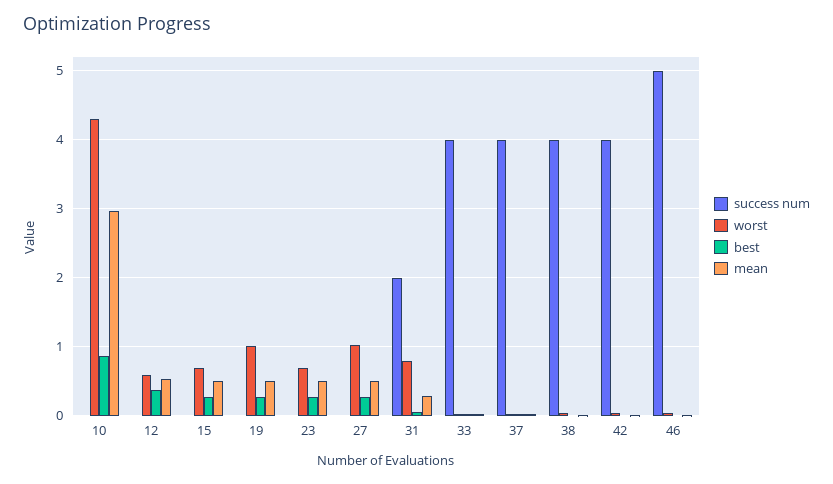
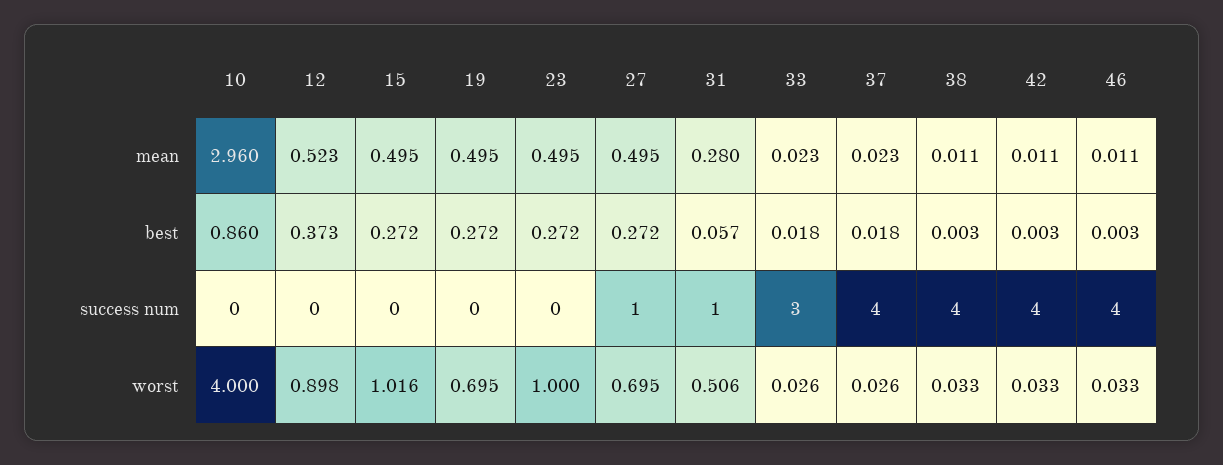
  {
    "success num": {
      "10": 0,
      "12": 0,
      "15": 0,
      "19": 0,
      "23": 0,
-     "27": 0,
+     "27": 1,
-     "31": 2,
+     "31": 1,
-     "33": 4,
+     "33": 3,
      "37": 4,
      "38": 4,
      "42": 4,
-     "46": 5
+     "46": 4
    },
    "worst": {
-     "10": 4.3,
+     "10": 4,
-     "12": 0.6,
+     "12": 0.898,
-     "15": 0.7,
+     "15": 1.016,
-     "19": 1,
+     "19": 0.695,
-     "23": 0.7,
+     "23": 1,
-     "27": 1,
+     "27": 0.695,
-     "31": 0.8,
+     "31": 0.506,
      "33": 0.026,
      "37": 0.026,
      "38": 0.033,
      "42": 0.033,
      "46": 0.033
    },
    "best": {
      "10": 0.86,
      "12": 0.373,
      "15": 0.272,
      "19": 0.272,
      "23": 0.272,
      "27": 0.272,
      "31": 0.057,
      "33": 0.018,
      "37": 0.018,
      "38": 0.003,
      "42": 0.003,
      "46": 0.003
    },
    "mean": {
      "10": 2.96,
      "12": 0.523,
      "15": 0.495,
      "19": 0.495,
      "23": 0.495,
      "27": 0.495,
      "31": 0.28,
      "33": 0.023,
      "37": 0.023,
      "38": 0.011,
      "42": 0.011,
      "46": 0.011
    }
  }

